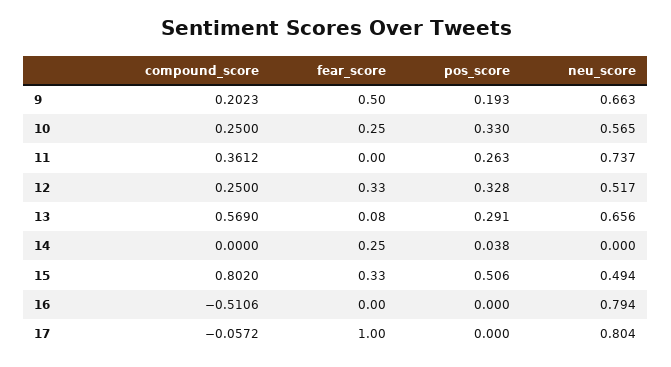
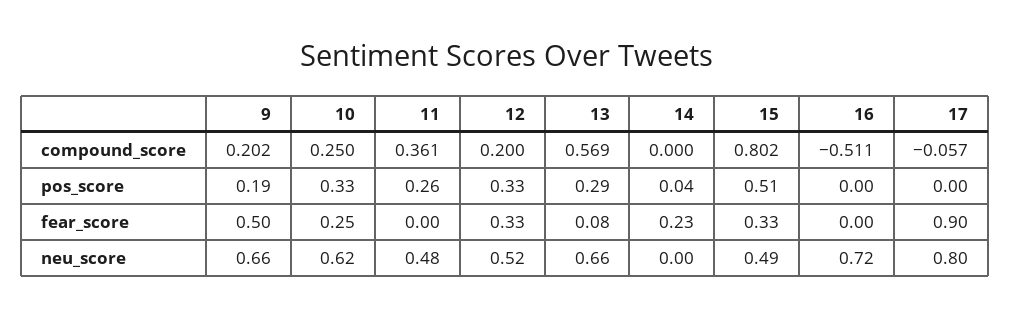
  {
    "compound_score": {
      "9": 0.2023,
      "10": 0.25,
      "11": 0.3612,
-     "12": 0.25,
+     "12": 0.2,
      "13": 0.569,
      "14": 0,
      "15": 0.802,
      "16": -0.5106,
      "17": -0.0572
    },
    "fear_score": {
      "9": 0.5,
      "10": 0.25,
      "11": 0,
      "12": 0.33,
      "13": 0.08,
-     "14": 0.25,
+     "14": 0.23,
      "15": 0.33,
      "16": 0,
-     "17": 1
+     "17": 0.9
    },
    "pos_score": {
      "9": 0.193,
      "10": 0.33,
      "11": 0.263,
      "12": 0.328,
      "13": 0.291,
      "14": 0.038,
      "15": 0.506,
      "16": 0,
      "17": 0
    },
    "neu_score": {
      "9": 0.663,
-     "10": 0.565,
+     "10": 0.62,
-     "11": 0.737,
+     "11": 0.48,
      "12": 0.517,
      "13": 0.656,
      "14": 0,
      "15": 0.494,
-     "16": 0.794,
+     "16": 0.72,
      "17": 0.804
    }
  }

